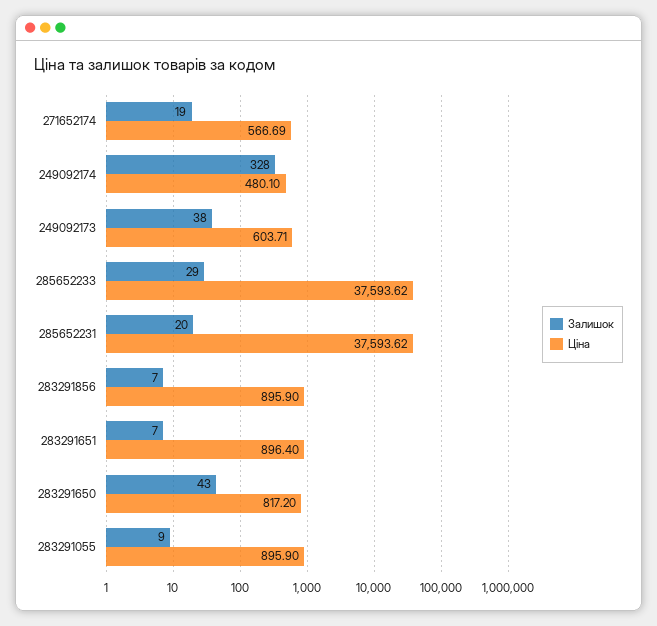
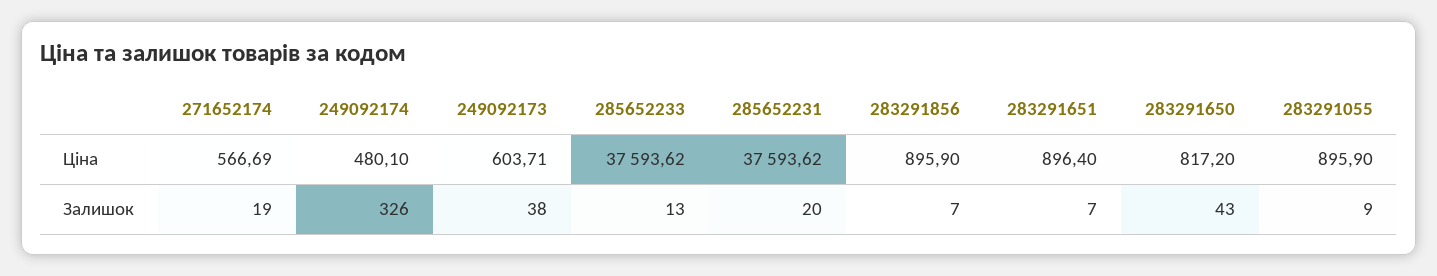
  {
    "Залишок": {
      "271652174": 19,
-     "249092174": 328,
+     "249092174": 326,
      "249092173": 38,
-     "285652233": 29,
+     "285652233": 13,
      "285652231": 20,
      "283291856": 7,
      "283291651": 7,
      "283291650": 43,
      "283291055": 9
    },
    "Ціна": {
      "271652174": 566.69,
      "249092174": 480.1,
      "249092173": 603.71,
      "285652233": 37593.62,
      "285652231": 37593.62,
      "283291856": 895.9,
      "283291651": 896.4,
      "283291650": 817.2,
      "283291055": 895.9
    }
  }

